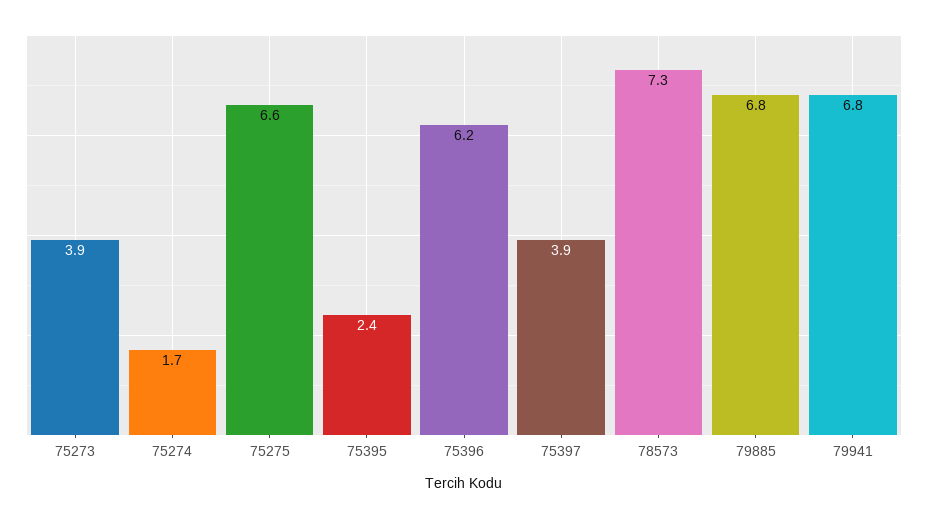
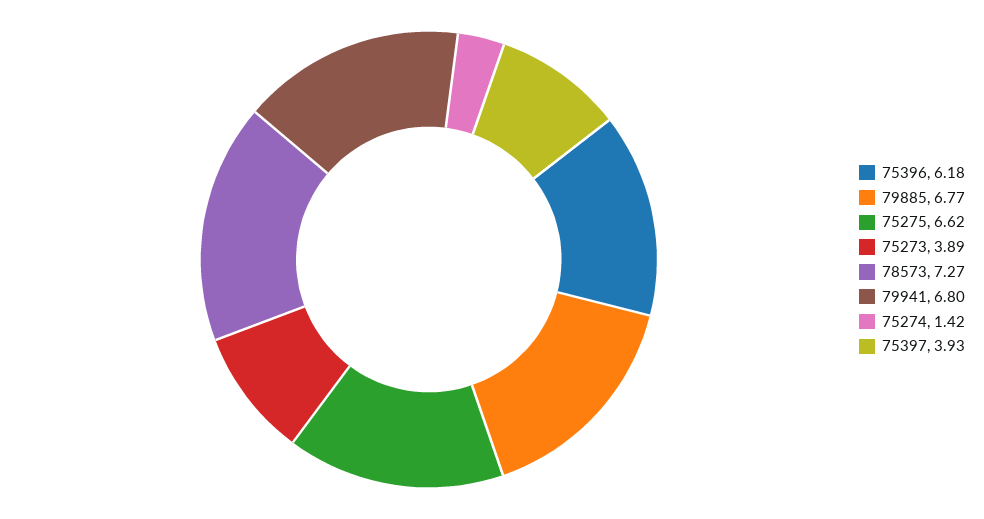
  {
    "75273": 3.89,
-   "75274": 1.7,
+   "75274": 1.42,
    "75275": 6.62,
-   "75395": 2.4,
    "75396": 6.18,
    "75397": 3.93,
    "78573": 7.27,
    "79885": 6.77,
    "79941": 6.8
  }

